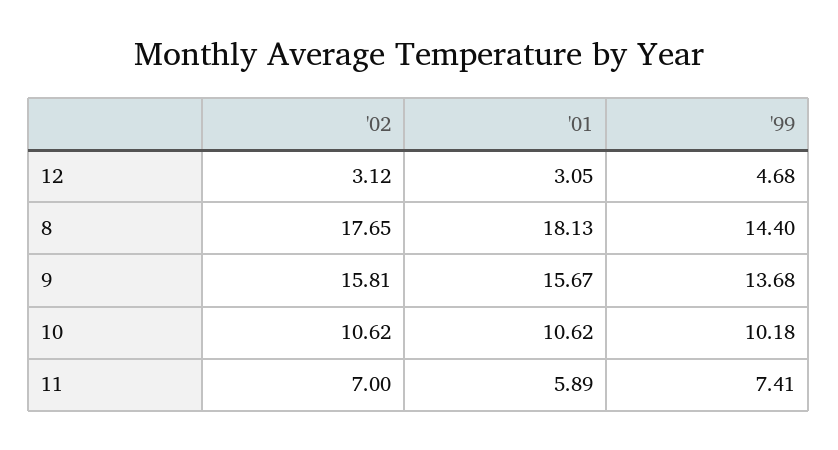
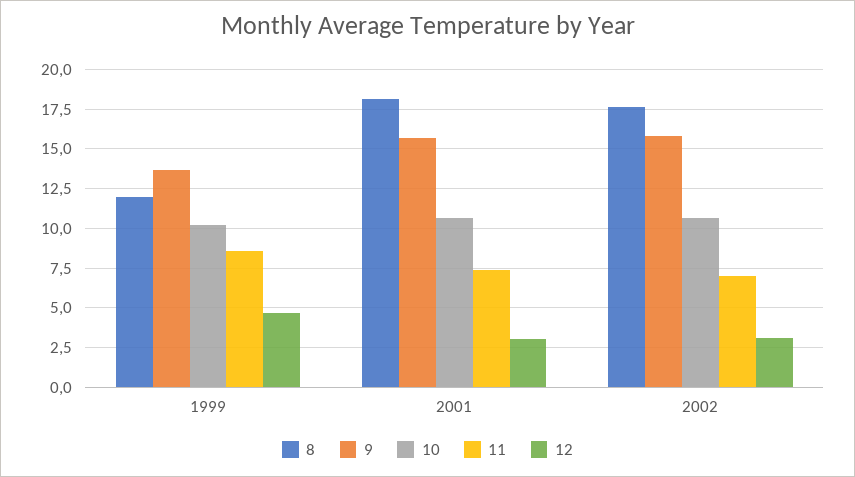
  {
    "12": {
      "'02": 3.12,
      "'01": 3.05,
      "'99": 4.68
    },
    "8": {
      "'02": 17.65,
      "'01": 18.13,
-     "'99": 14.4
+     "'99": 12
    },
    "9": {
      "'02": 15.81,
      "'01": 15.67,
      "'99": 13.68
    },
    "10": {
      "'02": 10.62,
      "'01": 10.62,
      "'99": 10.18
    },
    "11": {
      "'02": 7,
-     "'01": 5.89,
+     "'01": 7.5,
-     "'99": 7.41
+     "'99": 8.5
    }
  }

